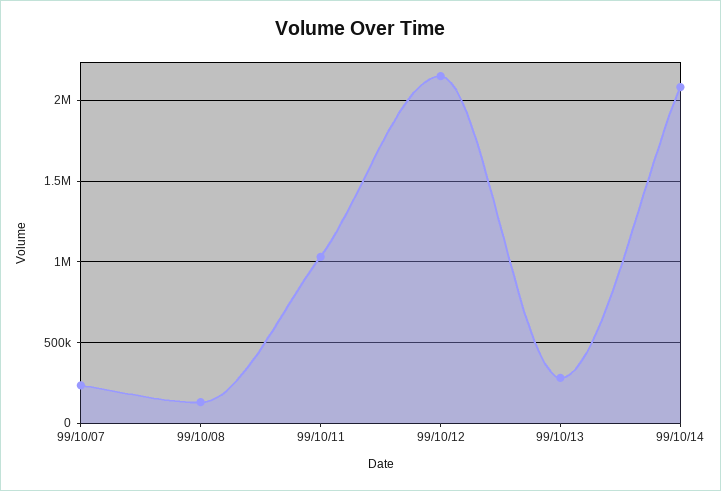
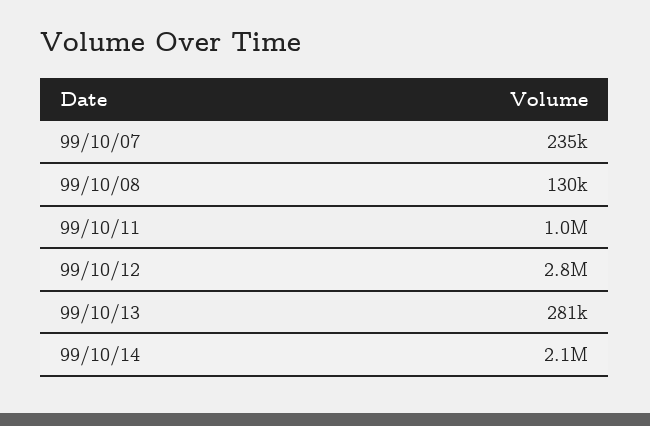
  {
    "99/10/07": 235000,
    "99/10/08": 130000,
    "99/10/11": 1000000,
-   "99/10/12": 2150000,
+   "99/10/12": 2800000,
    "99/10/13": 281000,
    "99/10/14": 2100000
  }

